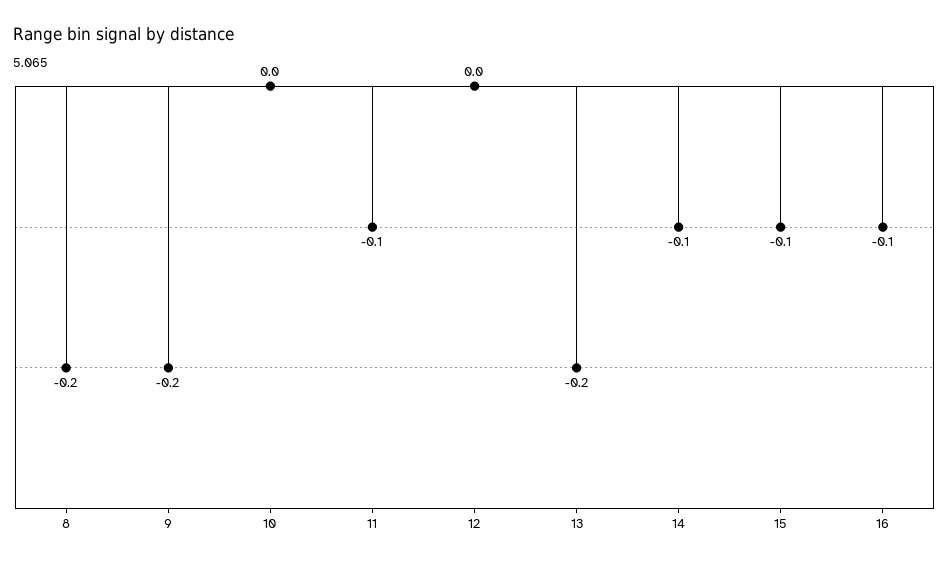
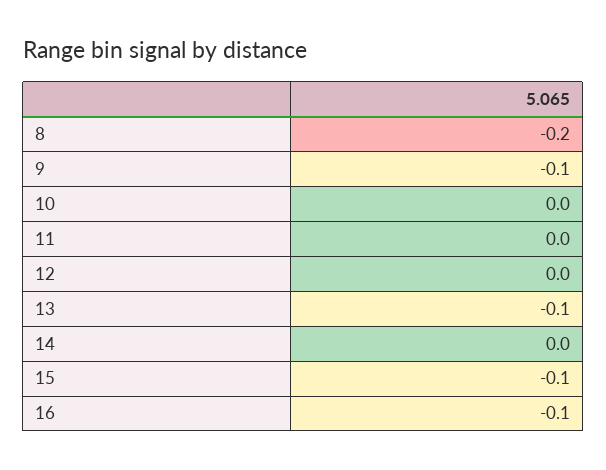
  {
    "8": -0.2,
-   "9": -0.2,
+   "9": -0.1,
    "10": 0,
-   "11": -0.1,
+   "11": 0,
    "12": 0,
-   "13": -0.2,
+   "13": -0.1,
-   "14": -0.1,
+   "14": 0,
    "15": -0.1,
    "16": -0.1
  }

